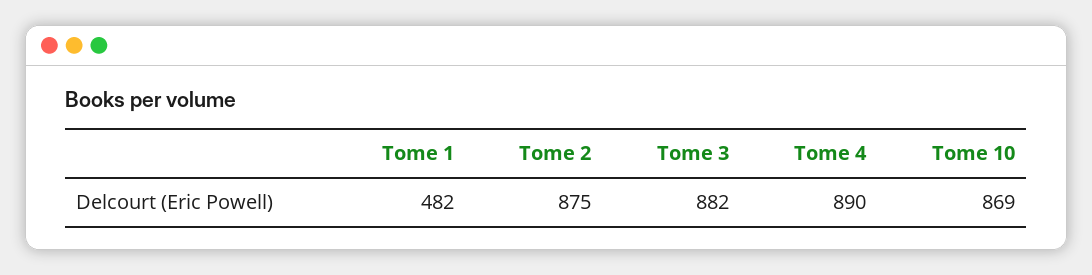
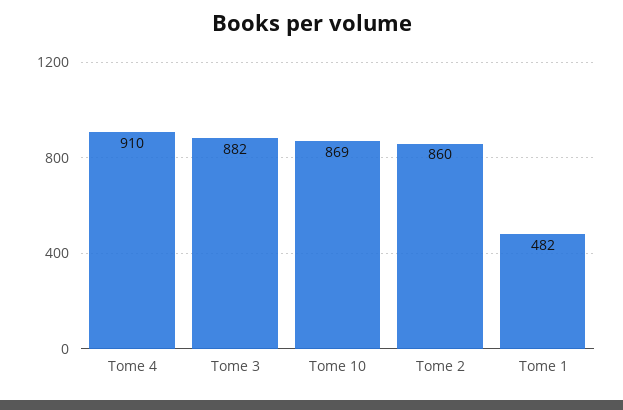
  {
    "Tome 1": 482,
-   "Tome 2": 875,
+   "Tome 2": 860,
    "Tome 3": 882,
-   "Tome 4": 890,
+   "Tome 4": 910,
    "Tome 10": 869
  }

